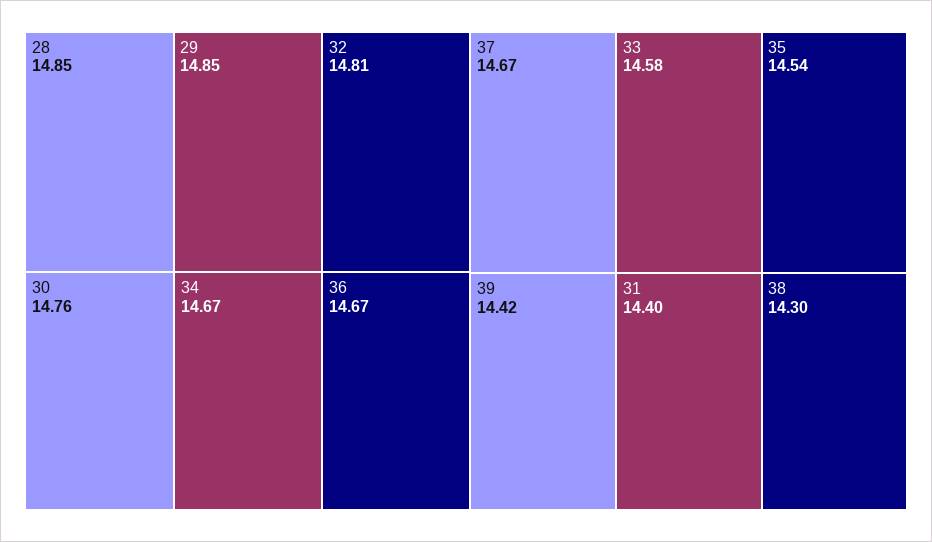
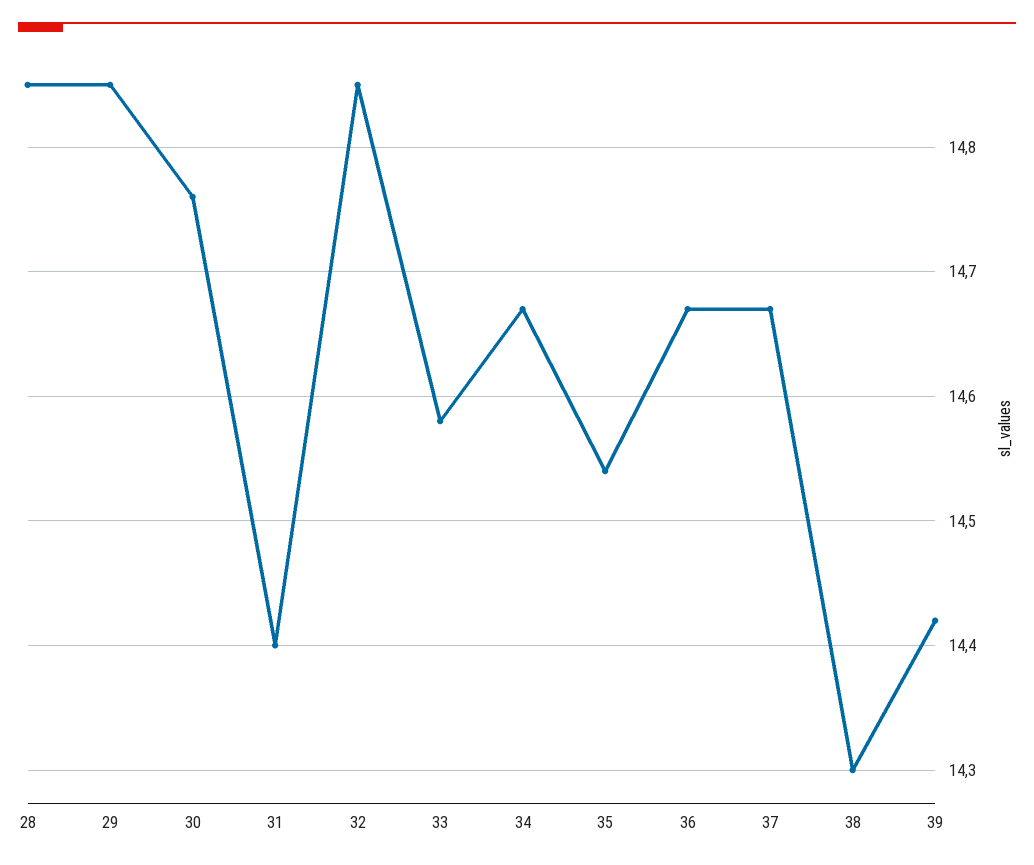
  {
    "28": 14.85,
    "29": 14.85,
-   "32": 14.81,
+   "32": 14.85,
    "30": 14.76,
    "34": 14.67,
    "36": 14.67,
    "37": 14.67,
    "33": 14.58,
    "35": 14.54,
    "39": 14.42,
    "31": 14.4,
    "38": 14.3
  }

